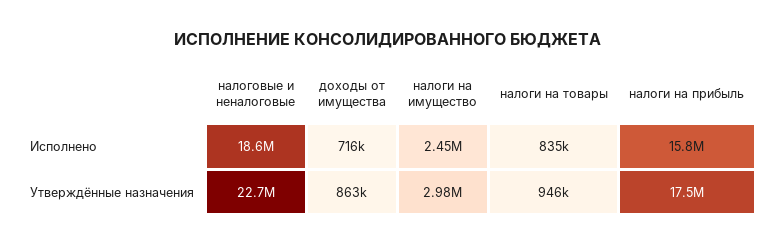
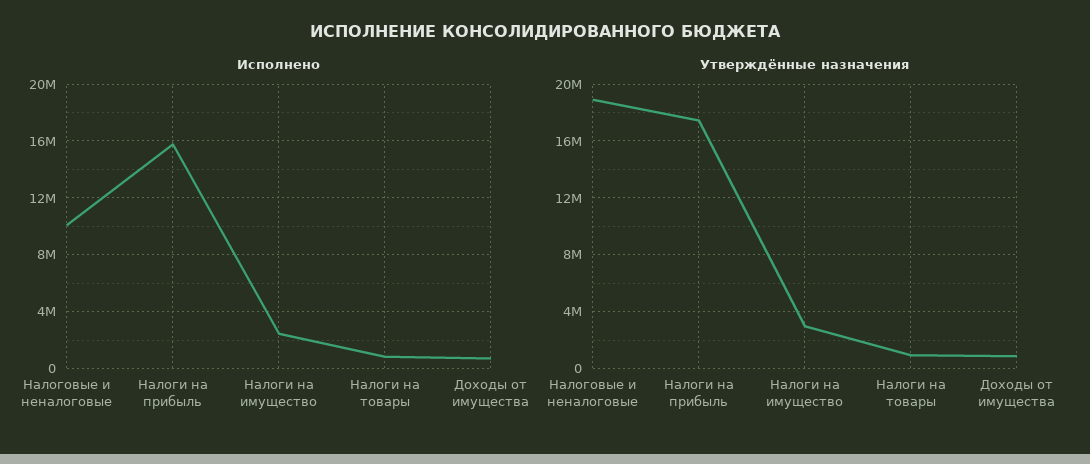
  {
    "Исполнено": {
-     "налоговые и неналоговые": 18600000,
+     "налоговые и неналоговые": 10000000,
      "доходы от имущества": 716000,
      "налоги на имущество": 2450000,
      "налоги на товары": 835000,
      "налоги на прибыль": 15800000
    },
    "Утверждённые назначения": {
-     "налоговые и неналоговые": 22700000,
+     "налоговые и неналоговые": 19000000,
      "доходы от имущества": 863000,
      "налоги на имущество": 2980000,
      "налоги на товары": 946000,
      "налоги на прибыль": 17500000
    }
  }

